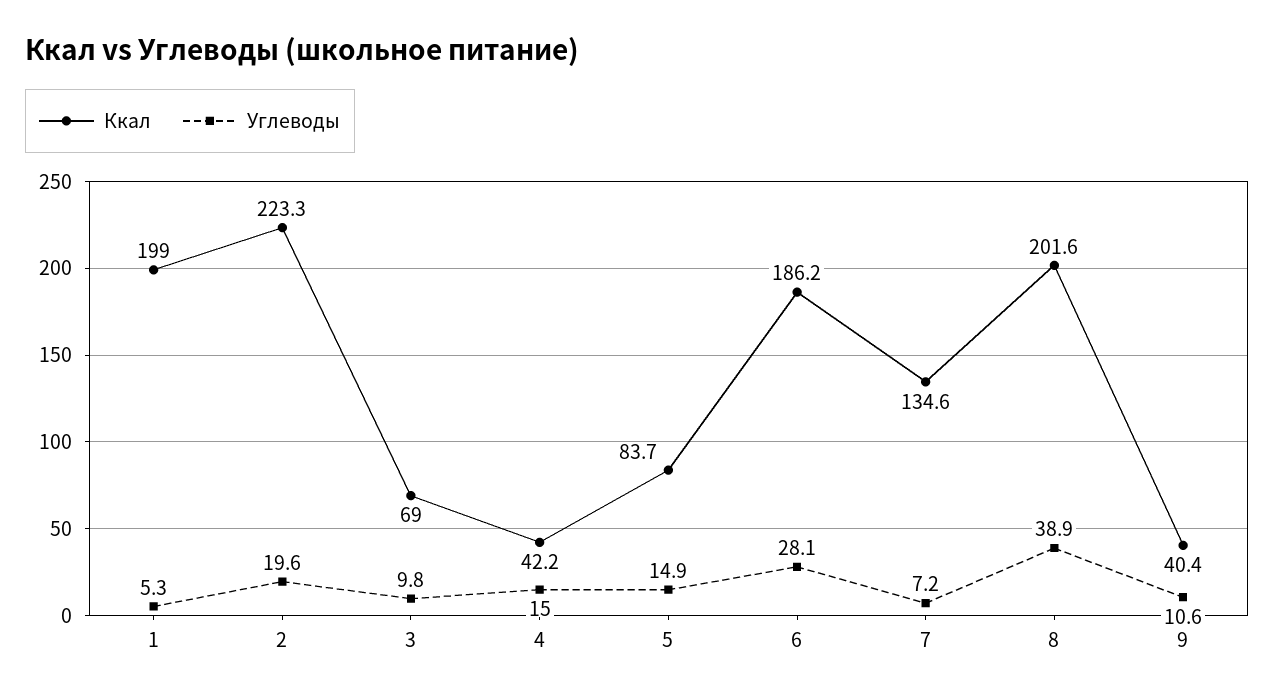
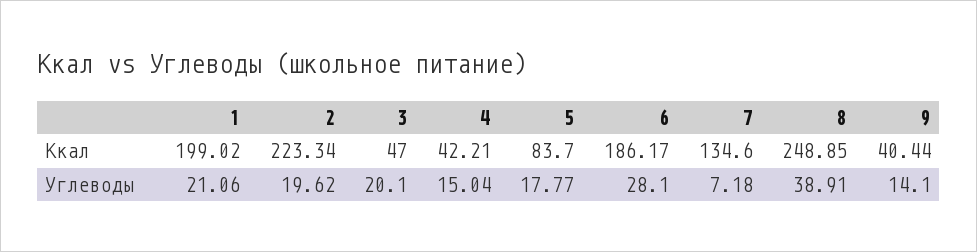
  {
    "Ккал": {
      "1": 199.02,
      "2": 223.34,
-     "3": 69,
+     "3": 47,
      "4": 42.21,
      "5": 83.7,
      "6": 186.17,
      "7": 134.6,
-     "8": 201.6,
+     "8": 248.85,
      "9": 40.44
    },
    "Углеводы": {
-     "1": 5.3,
+     "1": 21.06,
      "2": 19.62,
-     "3": 9.8,
+     "3": 20.1,
      "4": 15.04,
-     "5": 14.9,
+     "5": 17.77,
      "6": 28.1,
      "7": 7.18,
      "8": 38.91,
-     "9": 10.6
+     "9": 14.1
    }
  }

